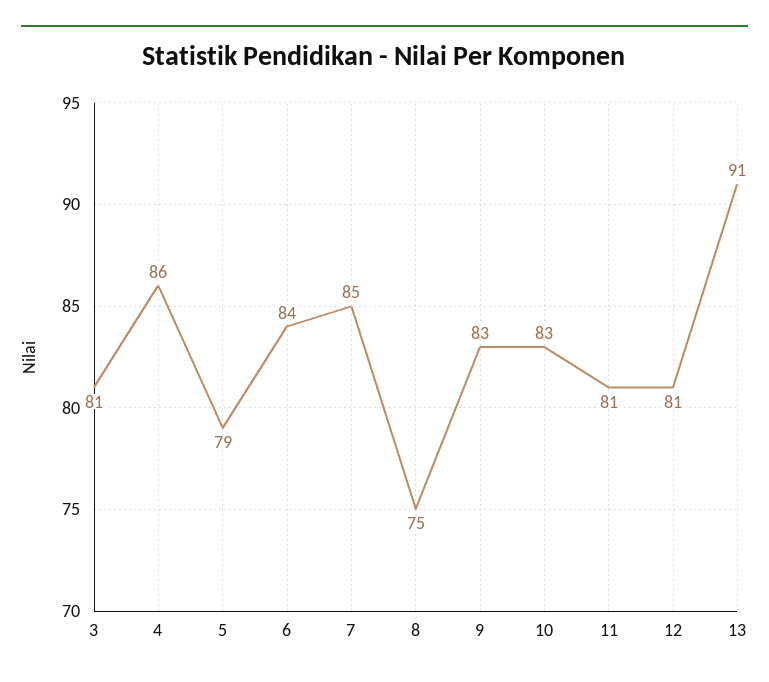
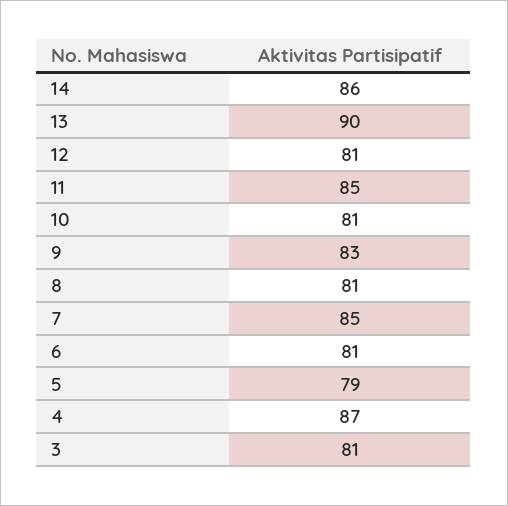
  {
    "3": 81,
-   "4": 86,
+   "4": 87,
    "5": 79,
-   "6": 84,
+   "6": 81,
    "7": 85,
-   "8": 75,
+   "8": 81,
    "9": 83,
-   "10": 83,
+   "10": 81,
-   "11": 81,
+   "11": 85,
    "12": 81,
-   "13": 91
+   "13": 90,
+   "14": 86
  }

